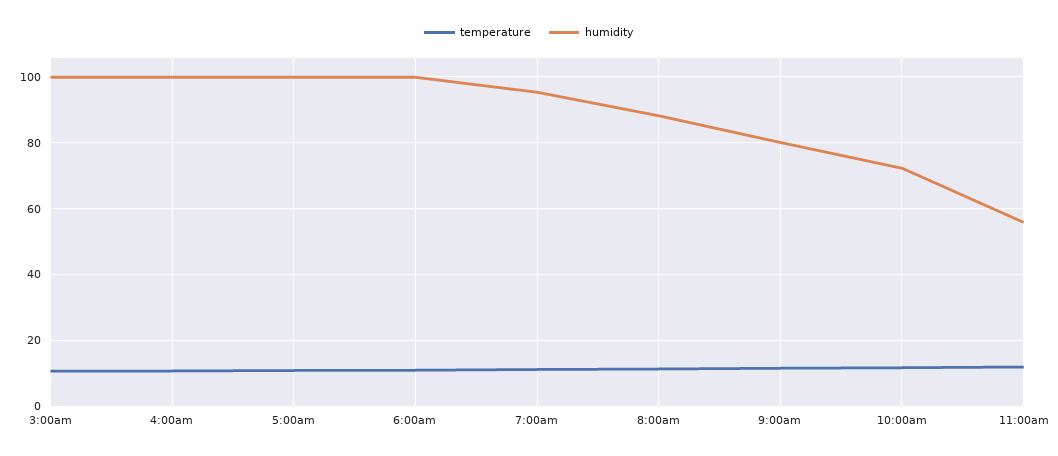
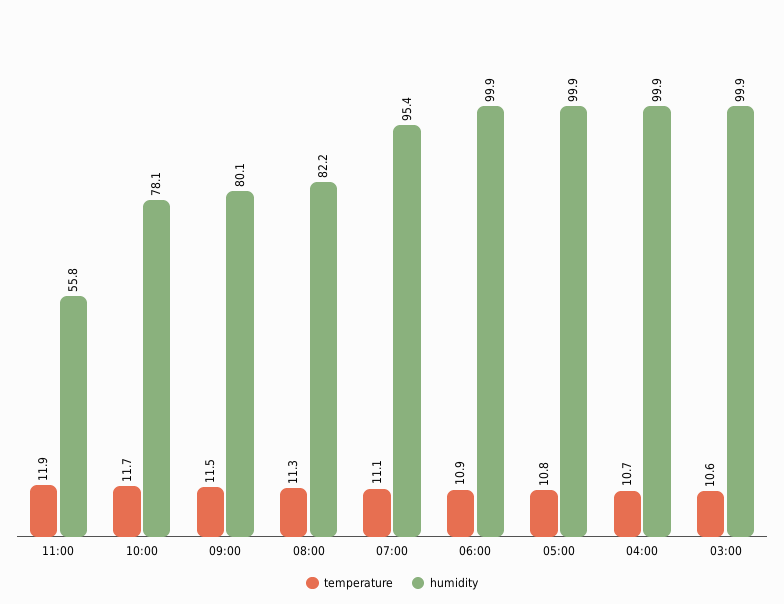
  {
    "temperature": {
      "3:00am": 10.6,
      "4:00am": 10.7,
      "5:00am": 10.8,
      "6:00am": 10.9,
      "7:00am": 11.1,
      "8:00am": 11.3,
      "9:00am": 11.5,
      "10:00am": 11.7,
      "11:00am": 11.9
    },
    "humidity": {
      "3:00am": 99.9,
      "4:00am": 99.9,
      "5:00am": 99.9,
      "6:00am": 99.9,
      "7:00am": 95.4,
-     "8:00am": 88,
+     "8:00am": 82.2,
      "9:00am": 80.1,
-     "10:00am": 72,
+     "10:00am": 78.1,
      "11:00am": 55.8
    }
  }

